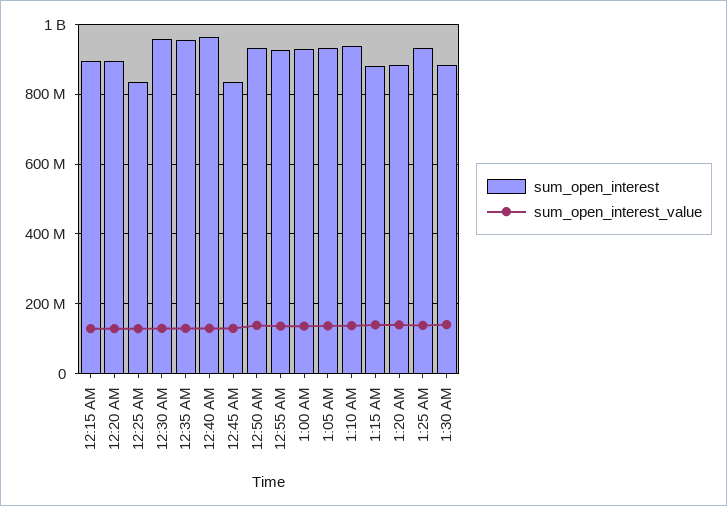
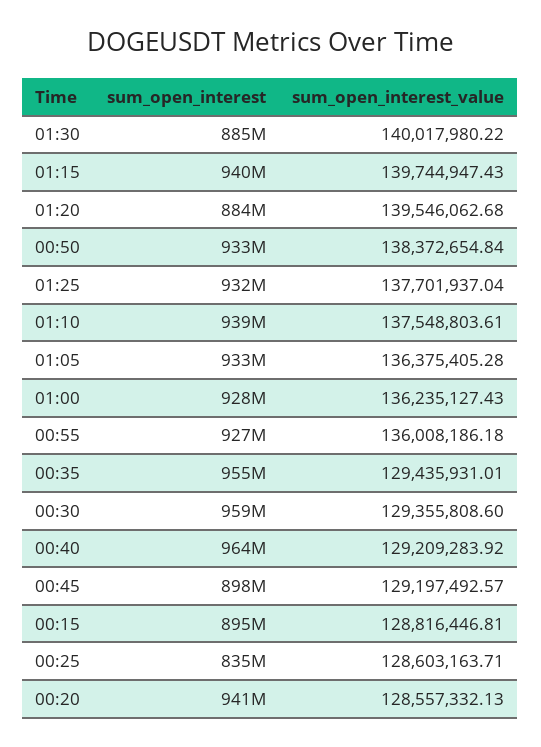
  {
    "sum_open_interest": {
      "12:15 AM": 895000000,
-     "12:20 AM": 900000000,
+     "12:20 AM": 941000000,
      "12:25 AM": 835000000,
      "12:30 AM": 959000000,
      "12:35 AM": 955000000,
      "12:40 AM": 964000000,
-     "12:45 AM": 840000000,
+     "12:45 AM": 898000000,
      "12:50 AM": 933000000,
      "12:55 AM": 927000000,
      "1:00 AM": 928000000,
      "1:05 AM": 933000000,
      "1:10 AM": 939000000,
-     "1:15 AM": 880000000,
+     "1:15 AM": 940000000,
      "1:20 AM": 884000000,
      "1:25 AM": 932000000,
      "1:30 AM": 885000000
    },
    "sum_open_interest_value": {
      "12:15 AM": 128816446.81,
      "12:20 AM": 128557332.13,
      "12:25 AM": 128603163.71,
      "12:30 AM": 129355808.6,
      "12:35 AM": 129435931.01,
      "12:40 AM": 129209283.92,
      "12:45 AM": 129197492.57,
      "12:50 AM": 138372654.84,
      "12:55 AM": 136008186.18,
      "1:00 AM": 136235127.43,
      "1:05 AM": 136375405.28,
      "1:10 AM": 137548803.61,
      "1:15 AM": 139744947.43,
      "1:20 AM": 139546062.68,
      "1:25 AM": 137701937.04,
      "1:30 AM": 140017980.22
    }
  }

